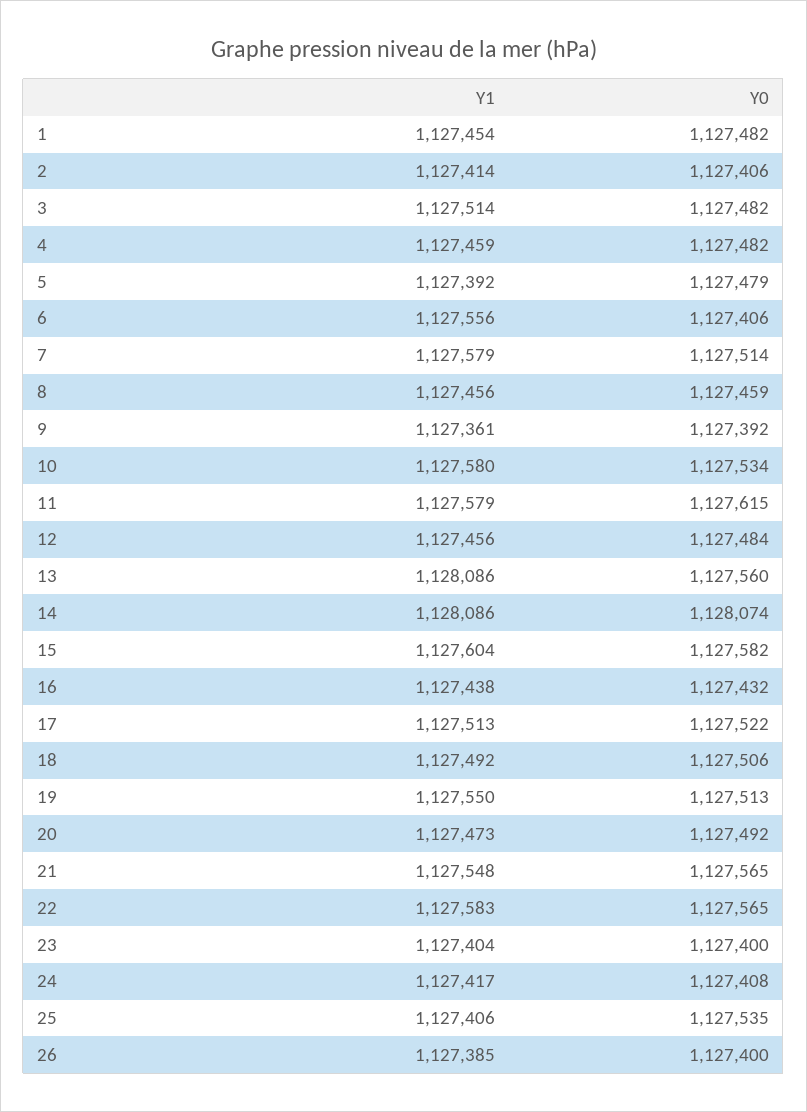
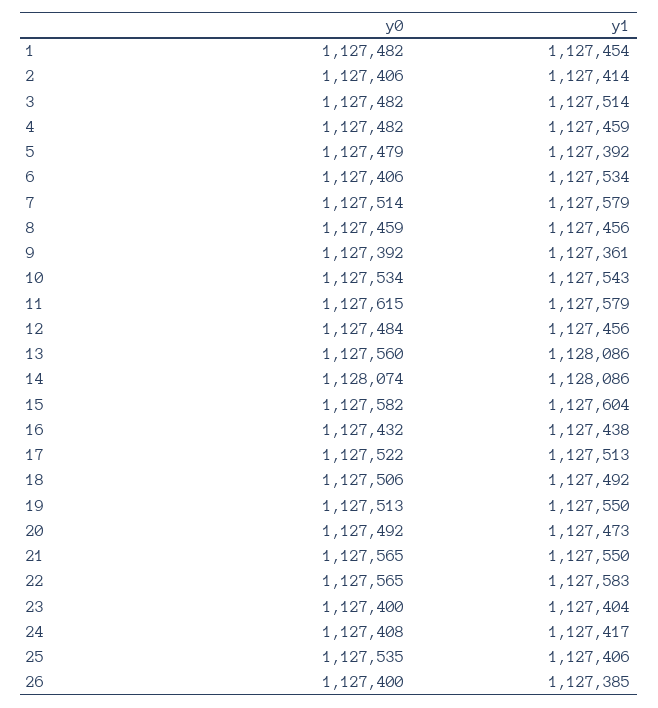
  {
    "Y1": {
      "1": 1127454,
      "2": 1127414,
      "3": 1127514,
      "4": 1127459,
      "5": 1127392,
-     "6": 1127556,
+     "6": 1127534,
      "7": 1127579,
      "8": 1127456,
      "9": 1127361,
-     "10": 1127580,
+     "10": 1127543,
      "11": 1127579,
      "12": 1127456,
      "13": 1128086,
      "14": 1128086,
      "15": 1127604,
      "16": 1127438,
      "17": 1127513,
      "18": 1127492,
      "19": 1127550,
      "20": 1127473,
-     "21": 1127548,
+     "21": 1127550,
      "22": 1127583,
      "23": 1127404,
      "24": 1127417,
      "25": 1127406,
      "26": 1127385
    },
    "Y0": {
      "1": 1127482,
      "2": 1127406,
      "3": 1127482,
      "4": 1127482,
      "5": 1127479,
      "6": 1127406,
      "7": 1127514,
      "8": 1127459,
      "9": 1127392,
      "10": 1127534,
      "11": 1127615,
      "12": 1127484,
      "13": 1127560,
      "14": 1128074,
      "15": 1127582,
      "16": 1127432,
      "17": 1127522,
      "18": 1127506,
      "19": 1127513,
      "20": 1127492,
      "21": 1127565,
      "22": 1127565,
      "23": 1127400,
      "24": 1127408,
      "25": 1127535,
      "26": 1127400
    }
  }

